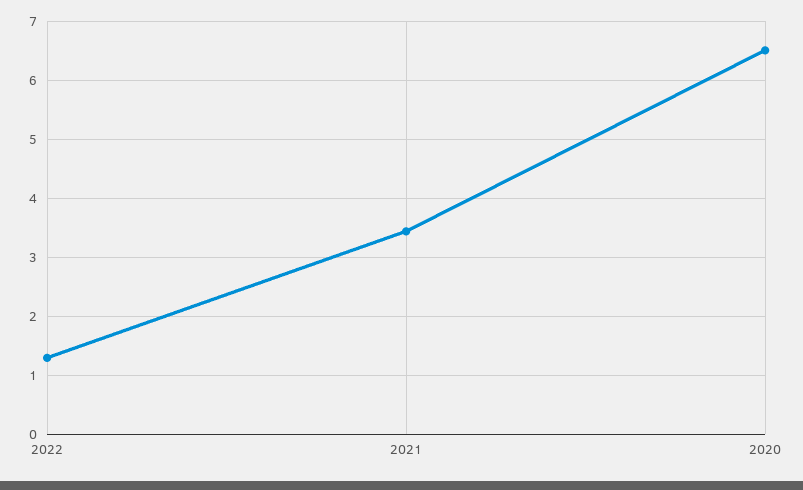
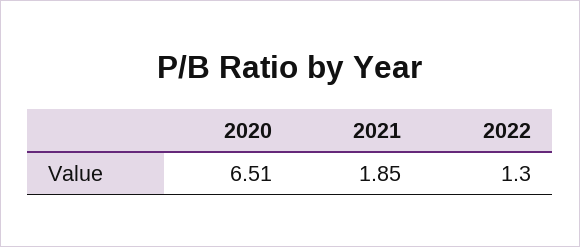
  {
    "2022": 1.3,
-   "2021": 3.4,
+   "2021": 1.85,
    "2020": 6.51
  }

